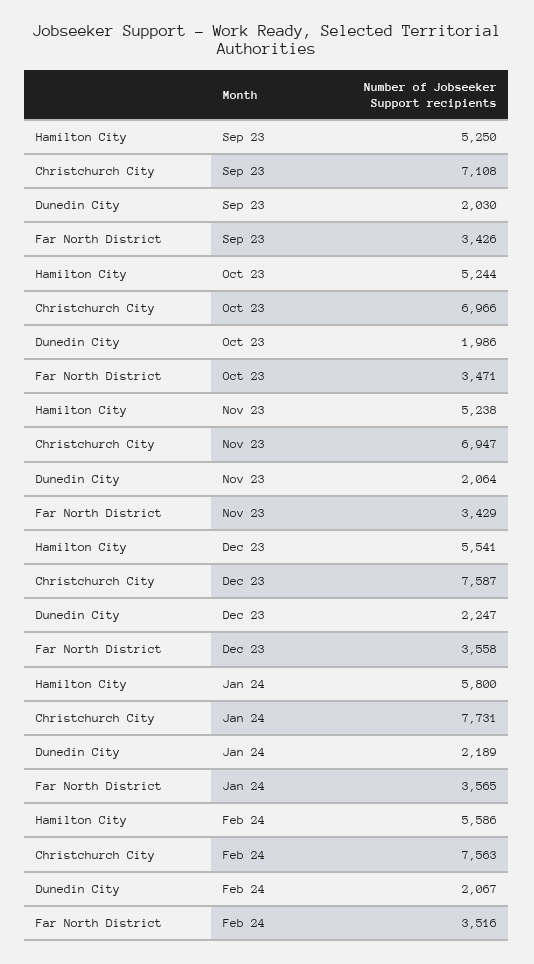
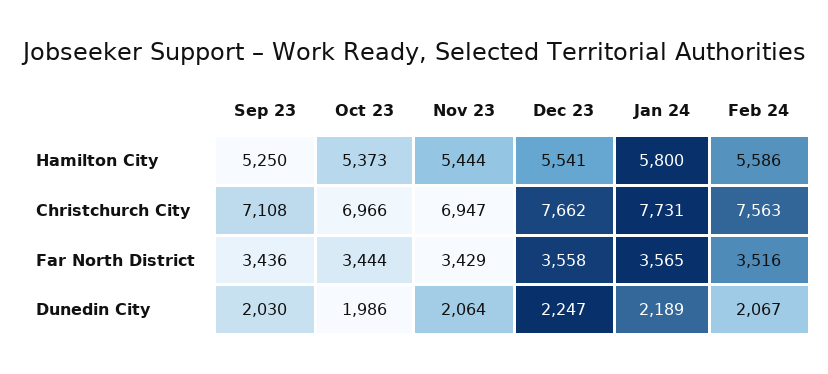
  {
    "Hamilton City": {
      "Sep 23": 5250,
-     "Oct 23": 5244,
+     "Oct 23": 5373,
-     "Nov 23": 5238,
+     "Nov 23": 5444,
      "Dec 23": 5541,
      "Jan 24": 5800,
      "Feb 24": 5586
    },
    "Christchurch City": {
      "Sep 23": 7108,
      "Oct 23": 6966,
      "Nov 23": 6947,
-     "Dec 23": 7587,
+     "Dec 23": 7662,
      "Jan 24": 7731,
      "Feb 24": 7563
    },
    "Dunedin City": {
      "Sep 23": 2030,
      "Oct 23": 1986,
      "Nov 23": 2064,
      "Dec 23": 2247,
      "Jan 24": 2189,
      "Feb 24": 2067
    },
    "Far North District": {
-     "Sep 23": 3426,
+     "Sep 23": 3436,
-     "Oct 23": 3471,
+     "Oct 23": 3444,
      "Nov 23": 3429,
      "Dec 23": 3558,
      "Jan 24": 3565,
      "Feb 24": 3516
    }
  }

